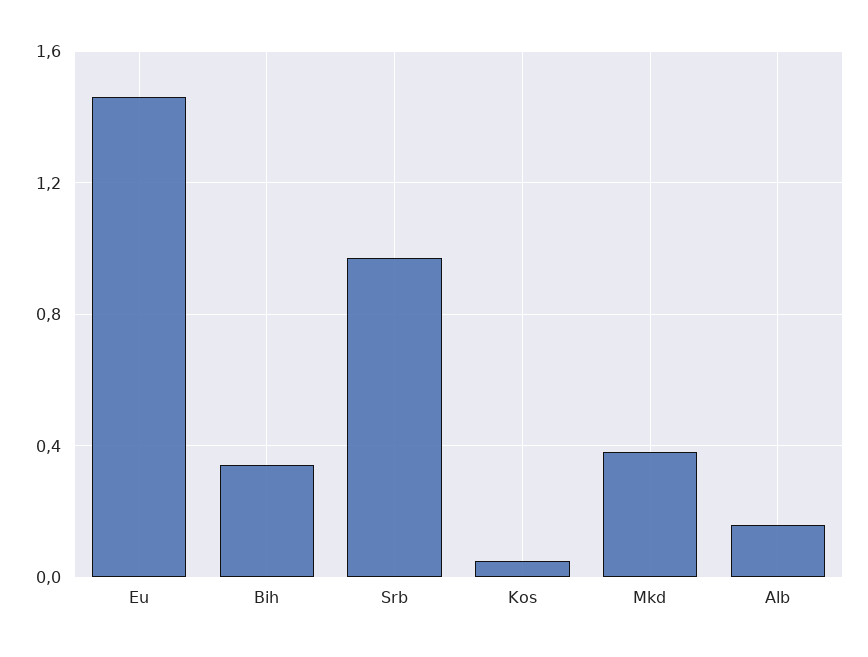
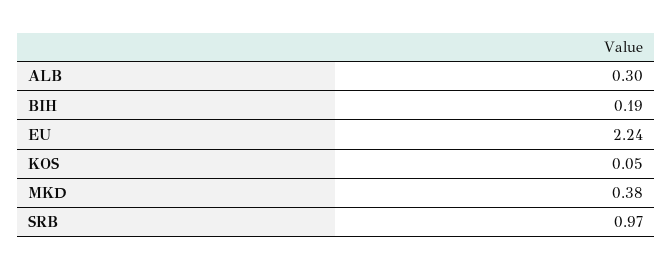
  {
-   "Eu": 1.45,
+   "Eu": 2.24,
-   "Bih": 0.35,
+   "Bih": 0.19,
    "Srb": 0.97,
    "Kos": 0.05,
    "Mkd": 0.38,
-   "Alb": 0.15
+   "Alb": 0.3
  }

